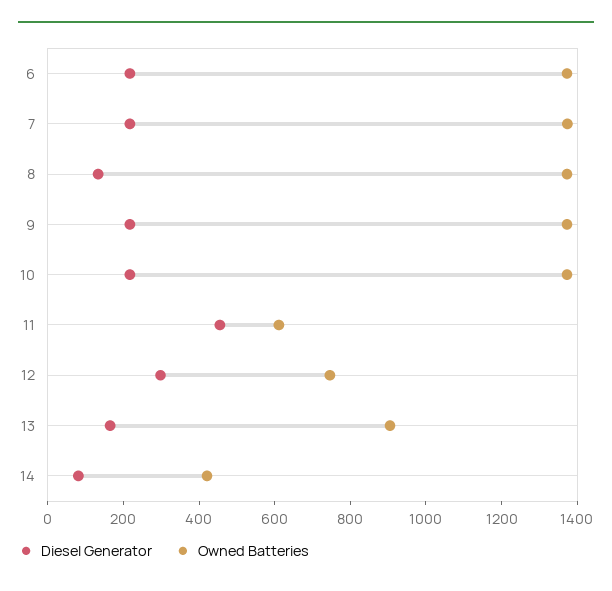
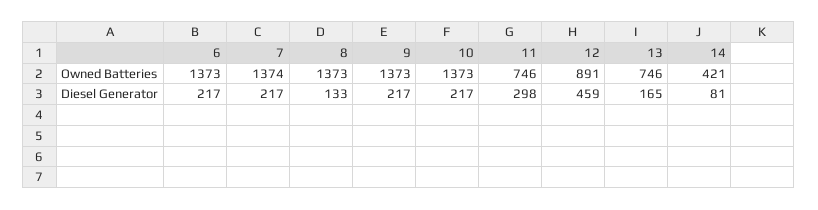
  {
    "Diesel Generator": {
      "6": 217,
      "7": 217,
      "8": 133,
      "9": 217,
      "10": 217,
-     "11": 450,
+     "11": 298,
-     "12": 300,
+     "12": 459,
      "13": 165,
      "14": 81
    },
    "Owned Batteries": {
      "6": 1373,
      "7": 1374,
      "8": 1373,
      "9": 1373,
      "10": 1373,
-     "11": 600,
+     "11": 746,
-     "12": 750,
+     "12": 891,
-     "13": 900,
+     "13": 746,
      "14": 421
    }
  }

